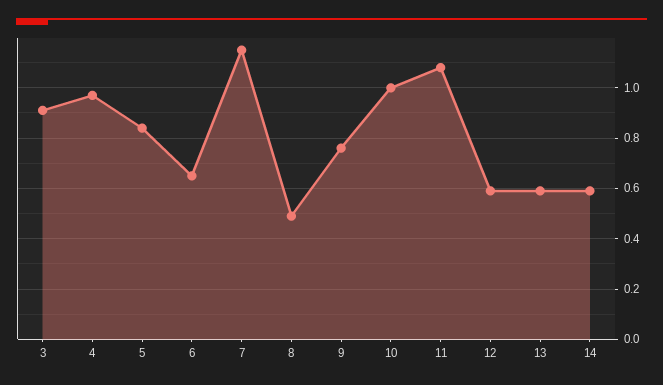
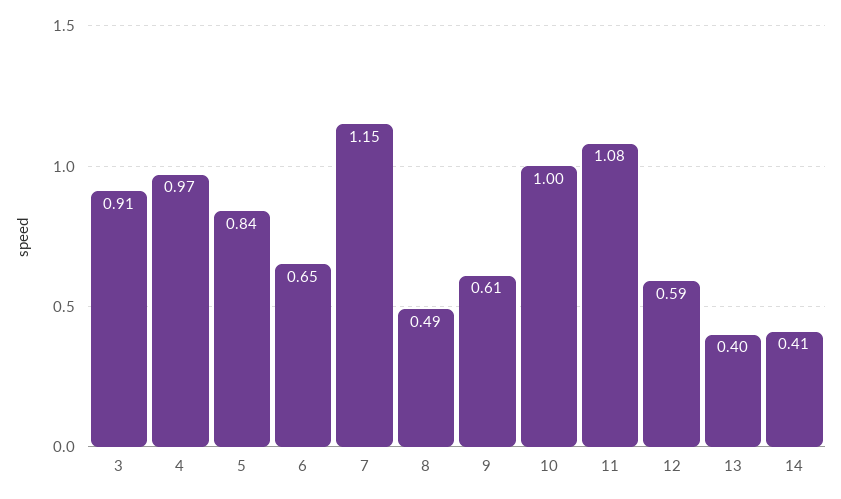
  {
    "3": 0.91,
    "4": 0.97,
    "5": 0.84,
    "6": 0.65,
    "7": 1.15,
    "8": 0.49,
-   "9": 0.75,
+   "9": 0.61,
    "10": 1,
    "11": 1.08,
    "12": 0.59,
-   "13": 0.6,
+   "13": 0.4,
-   "14": 0.6
+   "14": 0.41
  }

